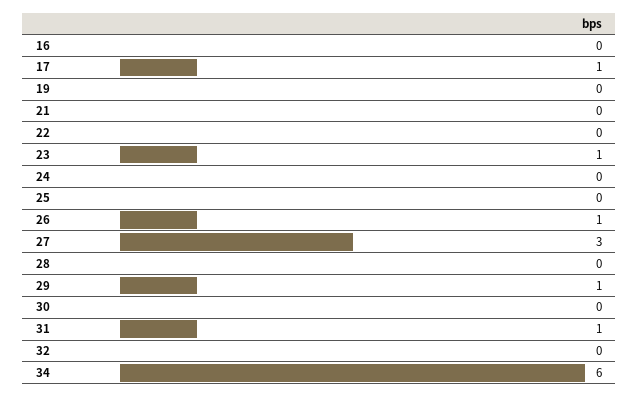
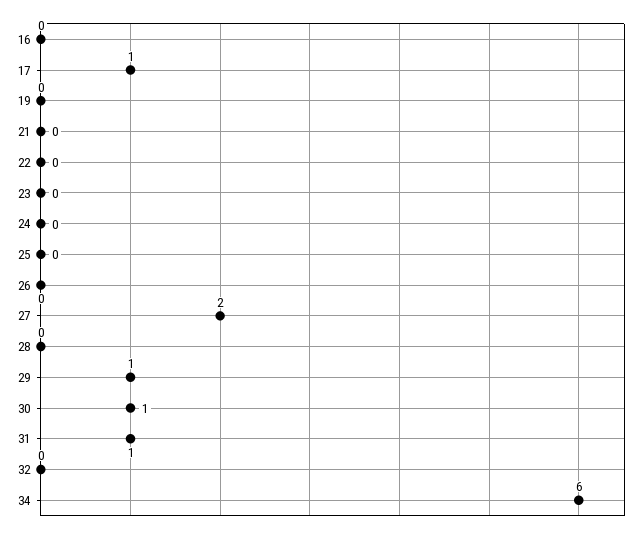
  {
    "16": 0,
    "17": 1,
    "19": 0,
    "21": 0,
    "22": 0,
-   "23": 1,
+   "23": 0,
    "24": 0,
    "25": 0,
-   "26": 1,
+   "26": 0,
-   "27": 3,
+   "27": 2,
    "28": 0,
    "29": 1,
-   "30": 0,
+   "30": 1,
    "31": 1,
    "32": 0,
    "34": 6
  }

